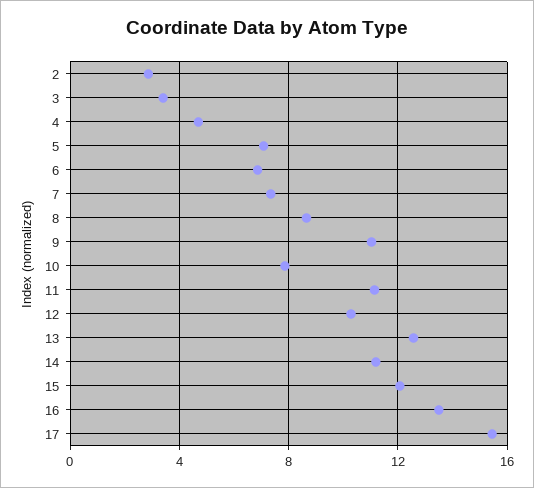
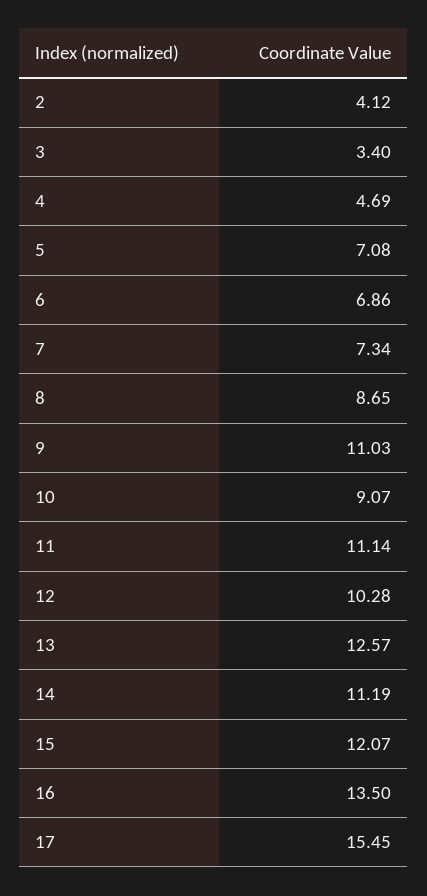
  {
-   "2": 3,
+   "2": 4.12,
    "3": 3.4,
    "4": 4.69,
    "5": 7.08,
    "6": 6.86,
    "7": 7.34,
    "8": 8.65,
    "9": 11.03,
-   "10": 8,
+   "10": 9.07,
    "11": 11.14,
    "12": 10.28,
    "13": 12.57,
    "14": 11.19,
    "15": 12.07,
    "16": 13.5,
    "17": 15.45
  }

